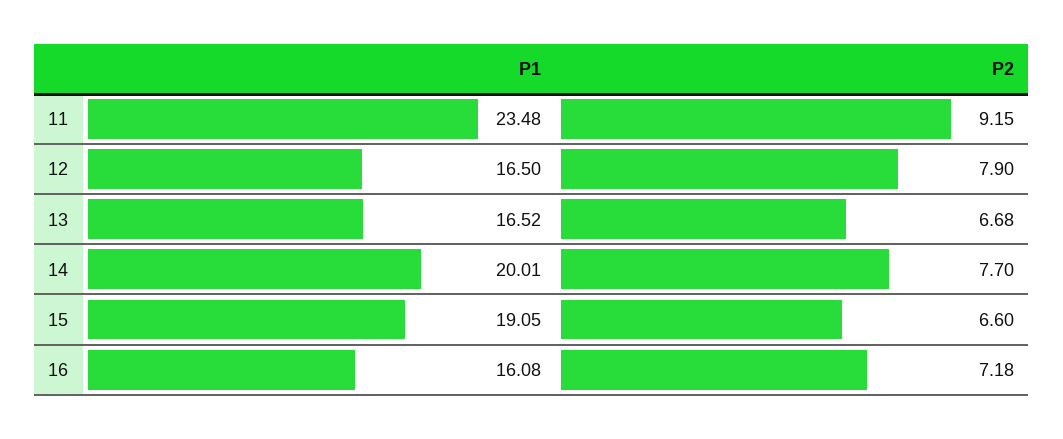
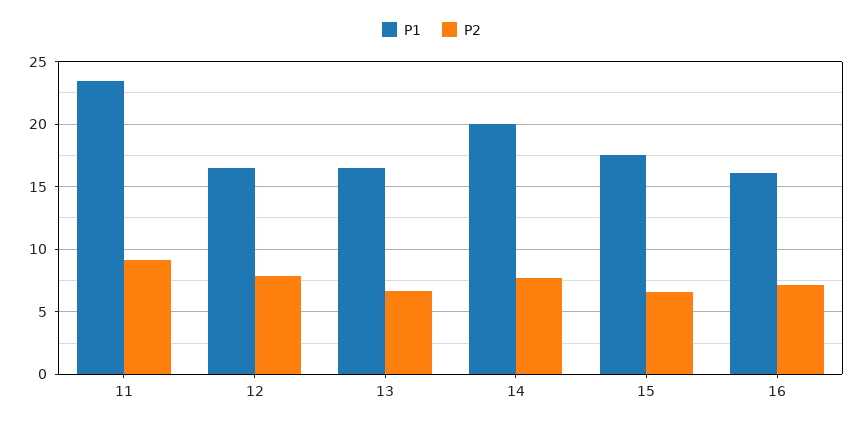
  {
    "P1": {
      "11": 23.48,
      "12": 16.5,
      "13": 16.52,
      "14": 20.01,
-     "15": 19.05,
+     "15": 17.5,
      "16": 16.08
    },
    "P2": {
      "11": 9.15,
      "12": 7.9,
      "13": 6.68,
      "14": 7.7,
      "15": 6.6,
      "16": 7.18
    }
  }

